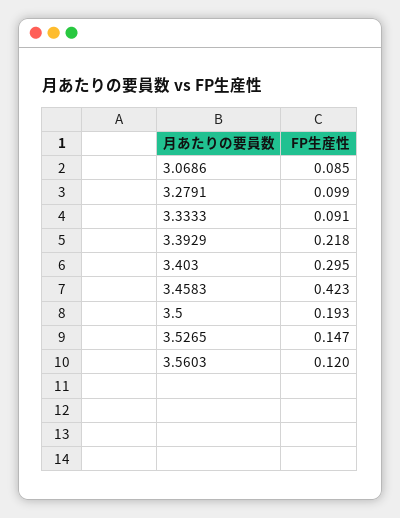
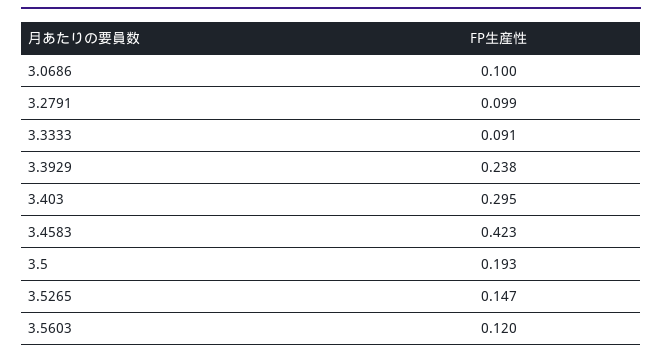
  {
-   "3.0686": 0.085,
+   "3.0686": 0.1,
    "3.2791": 0.099,
    "3.3333": 0.091,
-   "3.3929": 0.218,
+   "3.3929": 0.238,
    "3.403": 0.295,
    "3.4583": 0.423,
    "3.5": 0.193,
    "3.5265": 0.147,
    "3.5603": 0.12
  }

